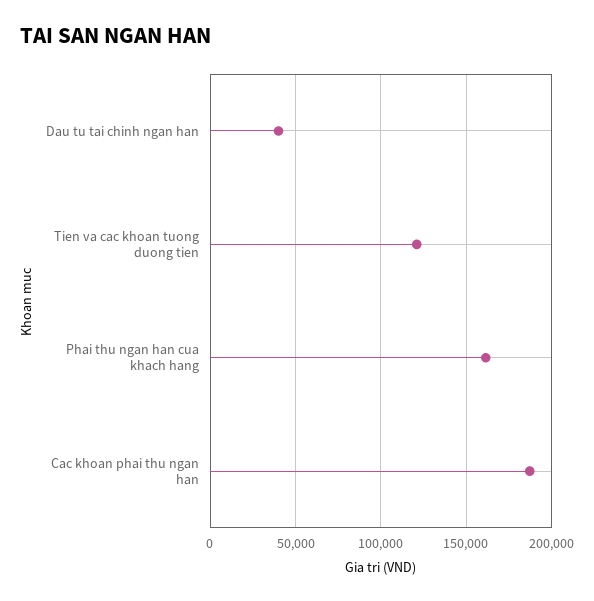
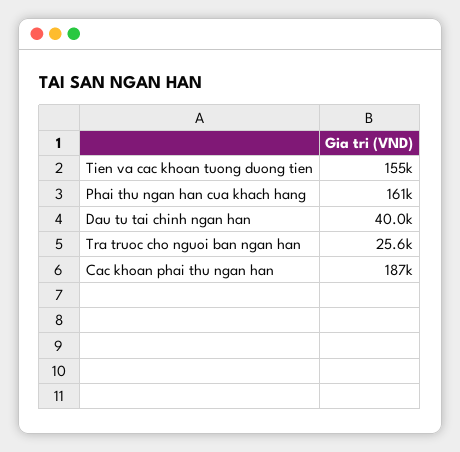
  {
    "Dau tu tai chinh ngan han": 40000,
-   "Tien va cac khoan tuong duong tien": 120000,
+   "Tien va cac khoan tuong duong tien": 155000,
    "Phai thu ngan han cua khach hang": 161000,
-   "Cac khoan phai thu ngan han": 187000
+   "Cac khoan phai thu ngan han": 187000,
+   "Tra truoc cho nguoi ban ngan han": 25600
  }

